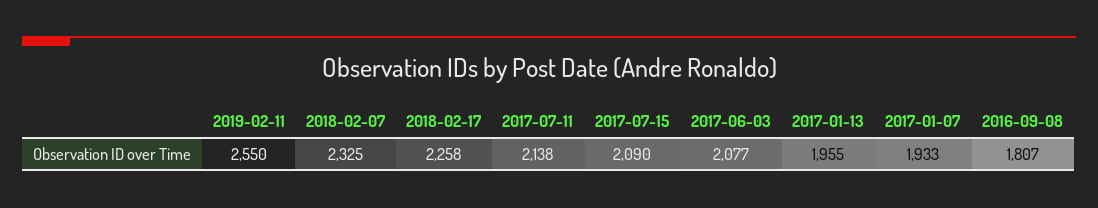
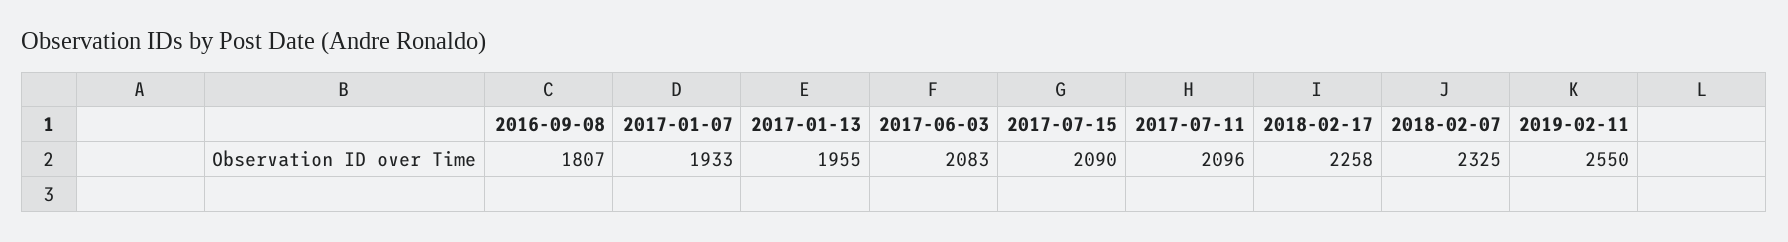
  {
    "2019-02-11": 2550,
    "2018-02-07": 2325,
    "2018-02-17": 2258,
-   "2017-07-11": 2138,
+   "2017-07-11": 2096,
    "2017-07-15": 2090,
-   "2017-06-03": 2077,
+   "2017-06-03": 2083,
    "2017-01-13": 1955,
    "2017-01-07": 1933,
    "2016-09-08": 1807
  }

